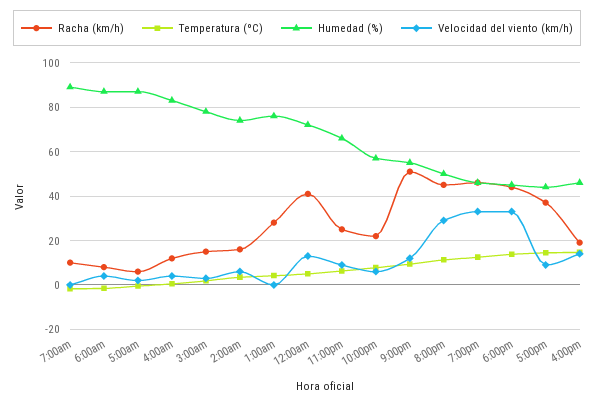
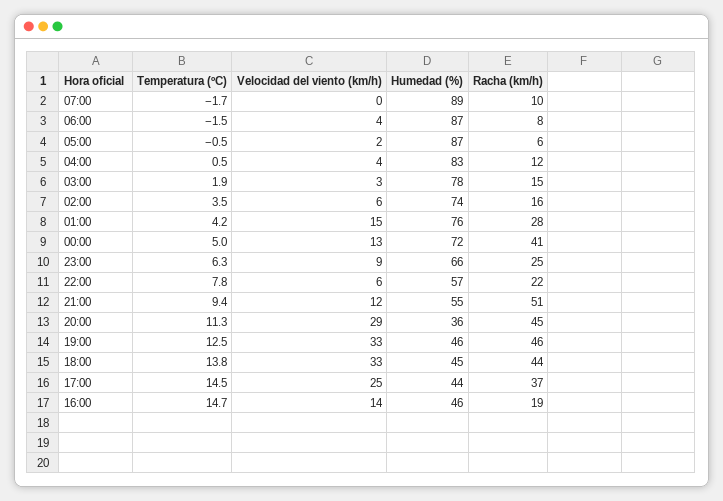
  {
    "Racha (km/h)": {
      "7:00am": 10,
      "6:00am": 8,
      "5:00am": 6,
      "4:00am": 12,
      "3:00am": 15,
      "2:00am": 16,
      "1:00am": 28,
      "12:00am": 41,
      "11:00pm": 25,
      "10:00pm": 22,
      "9:00pm": 51,
      "8:00pm": 45,
      "7:00pm": 46,
      "6:00pm": 44,
      "5:00pm": 37,
      "4:00pm": 19
    },
    "Temperatura (ºC)": {
      "7:00am": -1.7,
      "6:00am": -1.5,
      "5:00am": -0.5,
      "4:00am": 0.5,
      "3:00am": 1.9,
      "2:00am": 3.5,
      "1:00am": 4.2,
      "12:00am": 5,
      "11:00pm": 6.3,
      "10:00pm": 7.8,
      "9:00pm": 9.4,
      "8:00pm": 11.3,
      "7:00pm": 12.5,
      "6:00pm": 13.8,
      "5:00pm": 14.5,
      "4:00pm": 14.7
    },
    "Humedad (%)": {
      "7:00am": 89,
      "6:00am": 87,
      "5:00am": 87,
      "4:00am": 83,
      "3:00am": 78,
      "2:00am": 74,
      "1:00am": 76,
      "12:00am": 72,
      "11:00pm": 66,
      "10:00pm": 57,
      "9:00pm": 55,
-     "8:00pm": 50,
+     "8:00pm": 36,
      "7:00pm": 46,
      "6:00pm": 45,
      "5:00pm": 44,
      "4:00pm": 46
    },
    "Velocidad del viento (km/h)": {
      "7:00am": 0,
      "6:00am": 4,
      "5:00am": 2,
      "4:00am": 4,
      "3:00am": 3,
      "2:00am": 6,
-     "1:00am": 0,
+     "1:00am": 15,
      "12:00am": 13,
      "11:00pm": 9,
      "10:00pm": 6,
      "9:00pm": 12,
      "8:00pm": 29,
      "7:00pm": 33,
      "6:00pm": 33,
-     "5:00pm": 10,
+     "5:00pm": 25,
      "4:00pm": 14
    }
  }

